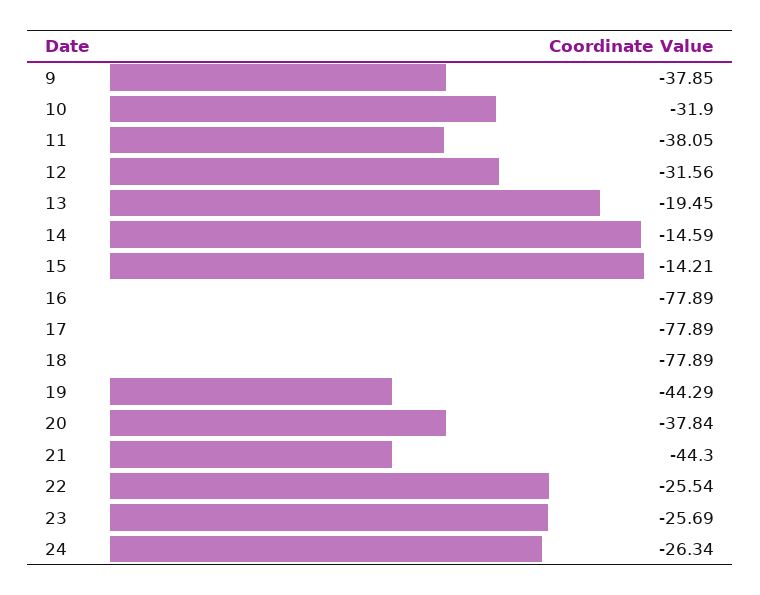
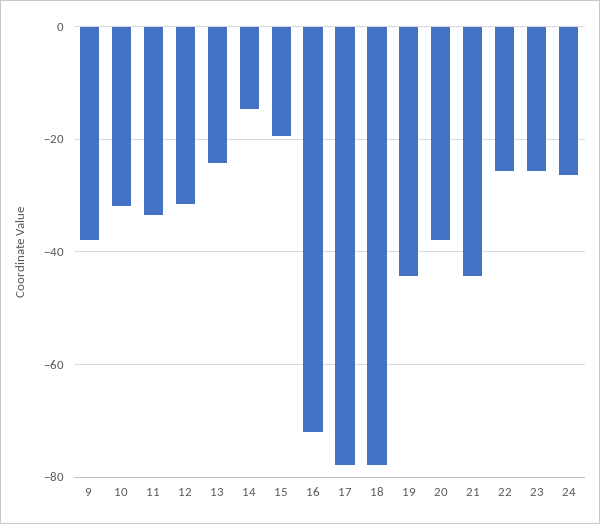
  {
    "9": -37.85,
    "10": -31.9,
-   "11": -38.05,
+   "11": -34,
    "12": -31.56,
-   "13": -19.45,
+   "13": -24,
    "14": -14.59,
-   "15": -14.21,
+   "15": -20,
-   "16": -77.89,
+   "16": -72,
    "17": -77.89,
    "18": -77.89,
    "19": -44.29,
    "20": -37.84,
    "21": -44.3,
    "22": -25.54,
    "23": -25.69,
    "24": -26.34
  }

